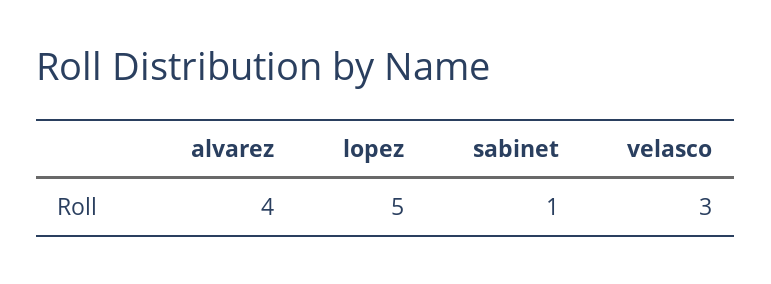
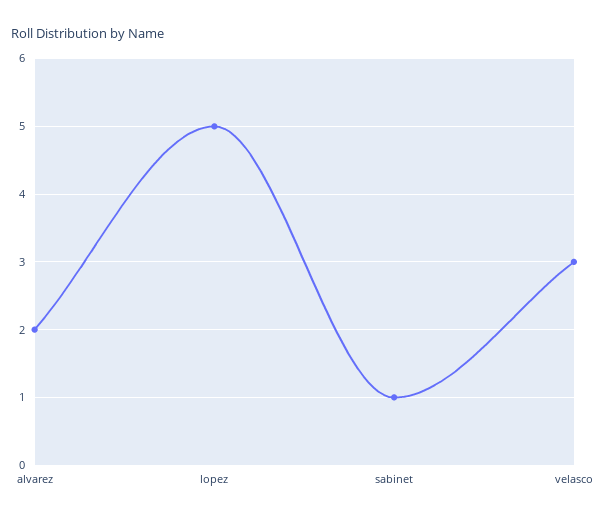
  {
-   "alvarez": 4,
+   "alvarez": 2,
    "lopez": 5,
    "sabinet": 1,
    "velasco": 3
  }

